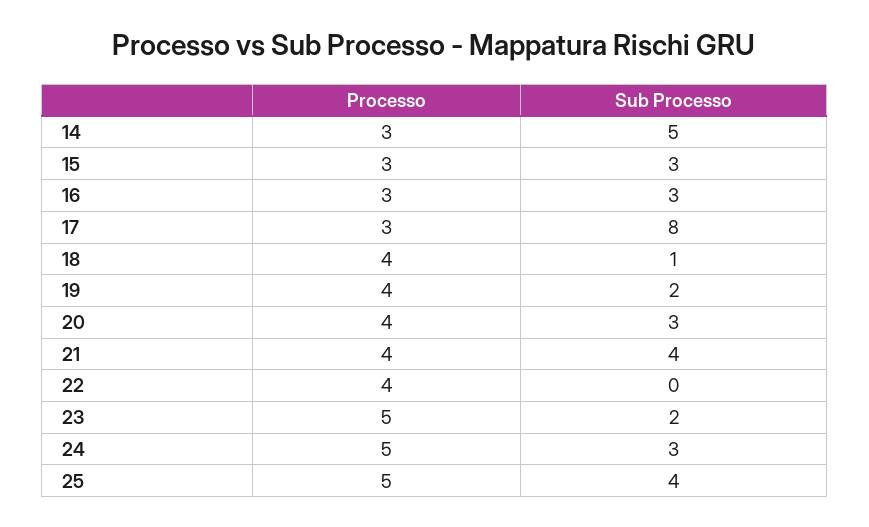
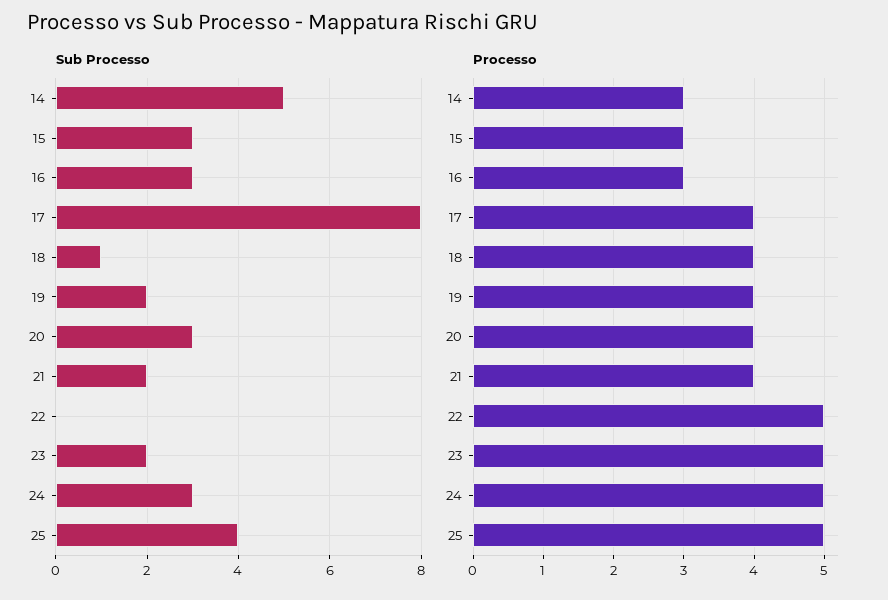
  {
    "Processo": {
      "14": 3,
      "15": 3,
      "16": 3,
-     "17": 3,
+     "17": 4,
      "18": 4,
      "19": 4,
      "20": 4,
      "21": 4,
-     "22": 4,
+     "22": 5,
      "23": 5,
      "24": 5,
      "25": 5
    },
    "Sub Processo": {
      "14": 5,
      "15": 3,
      "16": 3,
      "17": 8,
      "18": 1,
      "19": 2,
      "20": 3,
-     "21": 4,
+     "21": 2,
      "22": 0,
      "23": 2,
      "24": 3,
      "25": 4
    }
  }

